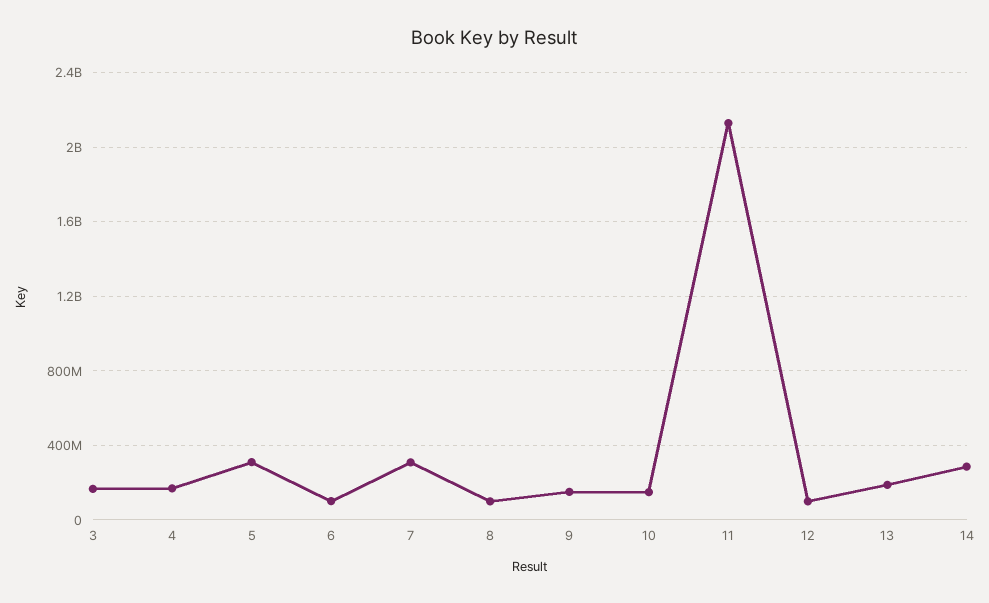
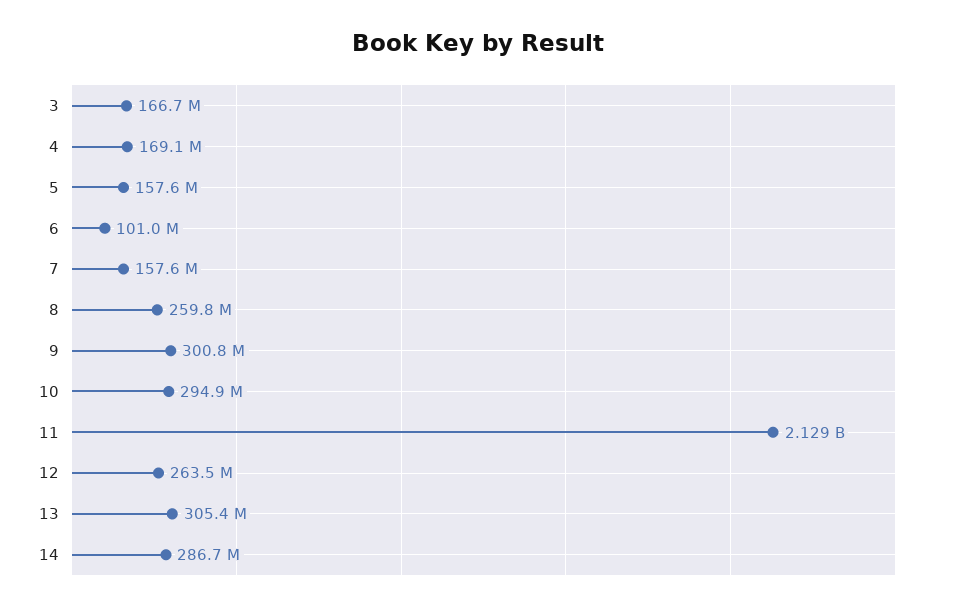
  {
    "3": 166700000,
    "4": 169100000,
-   "5": 300000000,
+   "5": 157600000,
    "6": 101000000,
-   "7": 300000000,
+   "7": 157600000,
-   "8": 100000000,
+   "8": 259800000,
-   "9": 150000000,
+   "9": 300800000,
-   "10": 150000000,
+   "10": 294900000,
    "11": 2129000000,
-   "12": 100000000,
+   "12": 263500000,
-   "13": 200000000,
+   "13": 305400000,
    "14": 286700000
  }

